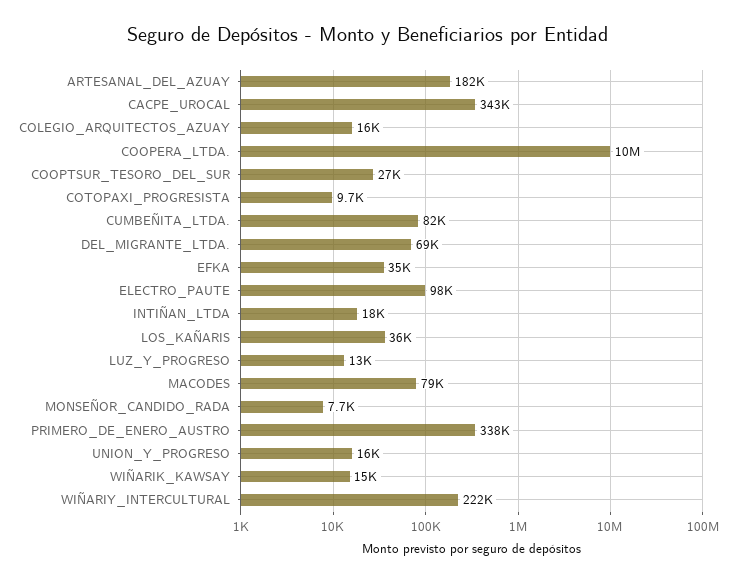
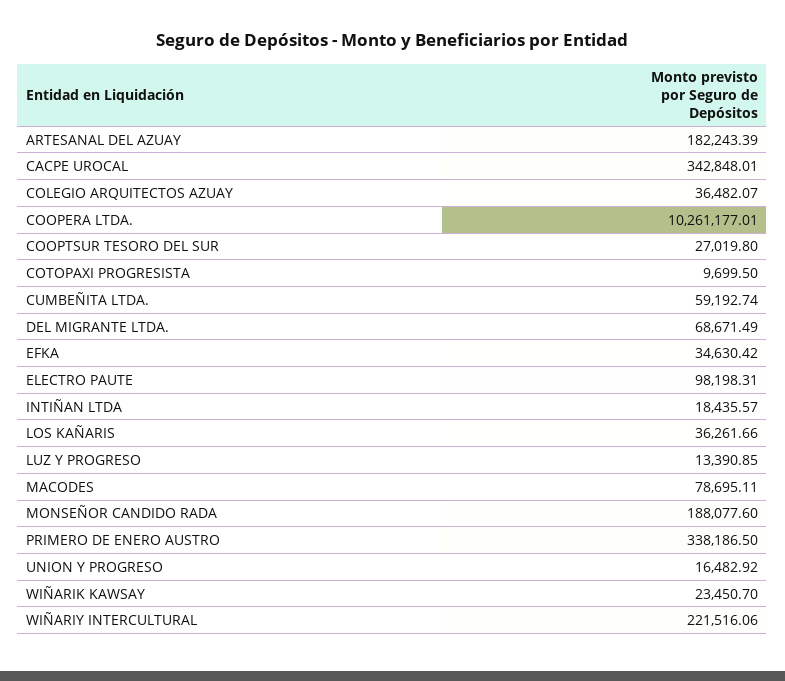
  {
    "ARTESANAL_DEL_AZUAY": 182243.39,
    "CACPE_UROCAL": 342848.01,
-   "COLEGIO_ARQUITECTOS_AZUAY": 16000,
+   "COLEGIO_ARQUITECTOS_AZUAY": 36482.07,
    "COOPERA_LTDA.": 10261177.01,
    "COOPTSUR_TESORO_DEL_SUR": 27019.8,
    "COTOPAXI_PROGRESISTA": 9699.5,
-   "CUMBEÑITA_LTDA.": 82000,
+   "CUMBEÑITA_LTDA.": 59192.74,
    "DEL_MIGRANTE_LTDA.": 68671.49,
    "EFKA": 34630.42,
    "ELECTRO_PAUTE": 98198.31,
    "INTIÑAN_LTDA": 18435.57,
    "LOS_KAÑARIS": 36261.66,
    "LUZ_Y_PROGRESO": 13390.85,
    "MACODES": 78695.11,
-   "MONSEÑOR_CANDIDO_RADA": 7700,
+   "MONSEÑOR_CANDIDO_RADA": 188077.6,
    "PRIMERO_DE_ENERO_AUSTRO": 338186.5,
    "UNION_Y_PROGRESO": 16482.92,
-   "WIÑARIK_KAWSAY": 15000,
+   "WIÑARIK_KAWSAY": 23450.7,
    "WIÑARIY_INTERCULTURAL": 221516.06
  }

